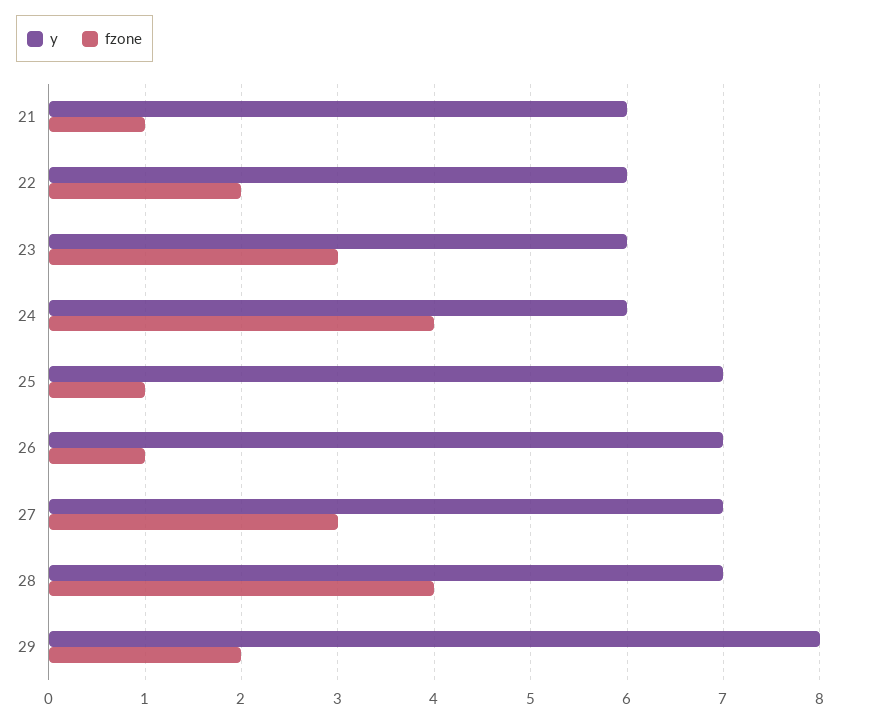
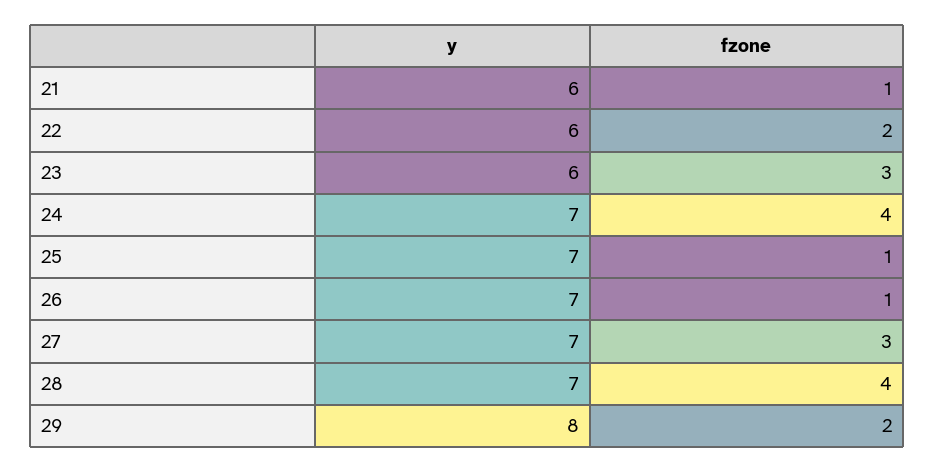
  {
    "y": {
      "21": 6,
      "22": 6,
      "23": 6,
-     "24": 6,
+     "24": 7,
      "25": 7,
      "26": 7,
      "27": 7,
      "28": 7,
      "29": 8
    },
    "fzone": {
      "21": 1,
      "22": 2,
      "23": 3,
      "24": 4,
      "25": 1,
      "26": 1,
      "27": 3,
      "28": 4,
      "29": 2
    }
  }

